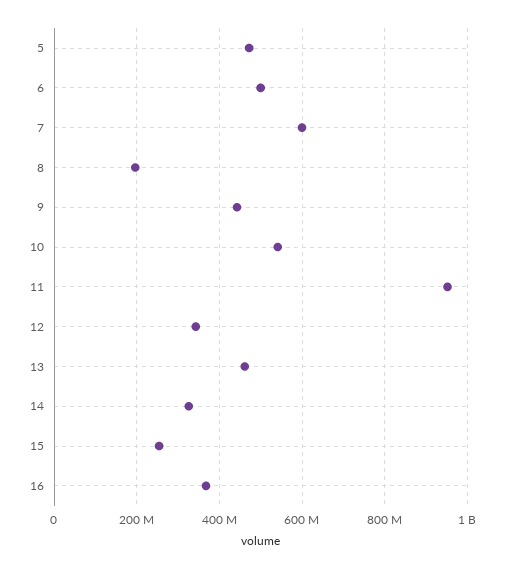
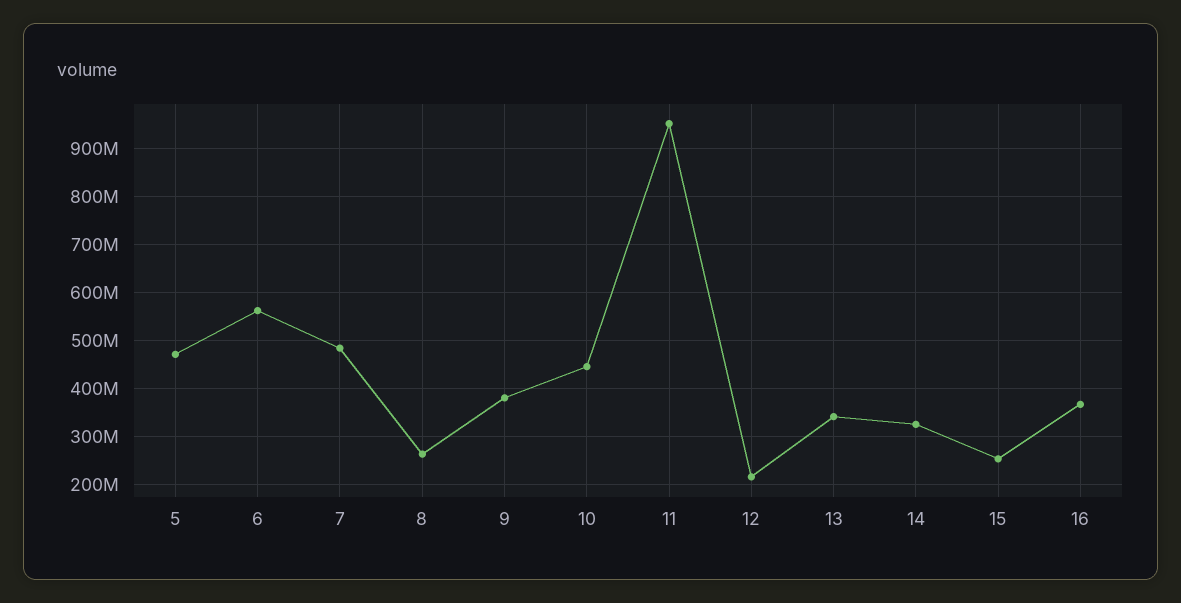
  {
    "5": 480000000,
-   "6": 500000000,
+   "6": 560000000,
-   "7": 600000000,
+   "7": 480000000,
-   "8": 200000000,
+   "8": 260000000,
-   "9": 440000000,
+   "9": 380000000,
-   "10": 540000000,
+   "10": 440000000,
    "11": 960000000,
-   "12": 340000000,
+   "12": 220000000,
-   "13": 460000000,
+   "13": 340000000,
    "14": 320000000,
    "15": 260000000,
    "16": 360000000
  }

